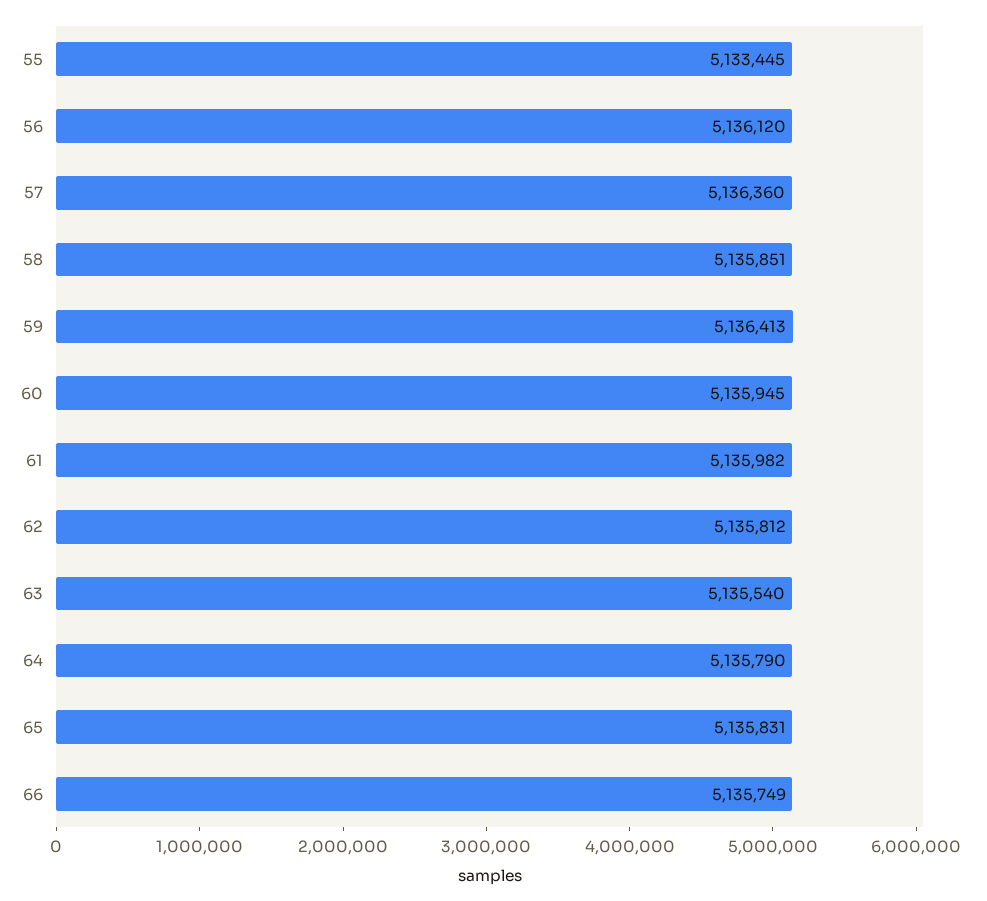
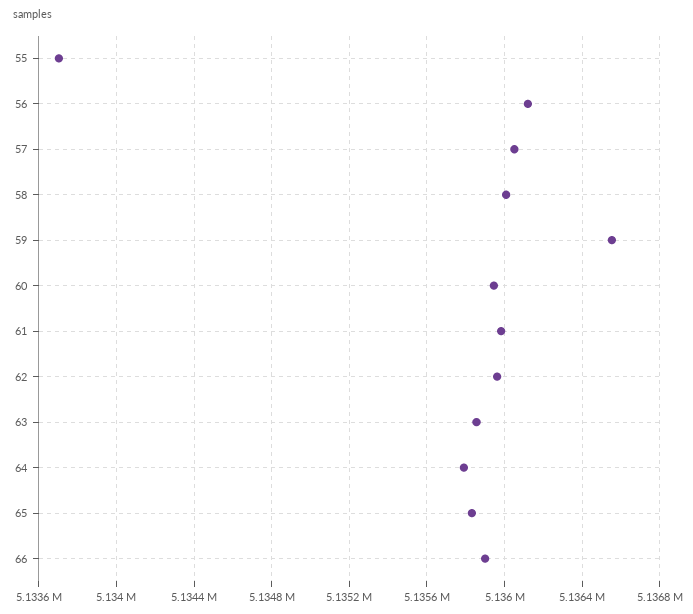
  {
-   "55": 5133445,
+   "55": 5133700,
    "56": 5136120,
-   "57": 5136360,
+   "57": 5136050,
-   "58": 5135851,
+   "58": 5136000,
-   "59": 5136413,
+   "59": 5136550,
    "60": 5135945,
    "61": 5135982,
-   "62": 5135812,
+   "62": 5135950,
-   "63": 5135540,
+   "63": 5135850,
    "64": 5135790,
    "65": 5135831,
-   "66": 5135749
+   "66": 5135900
  }

